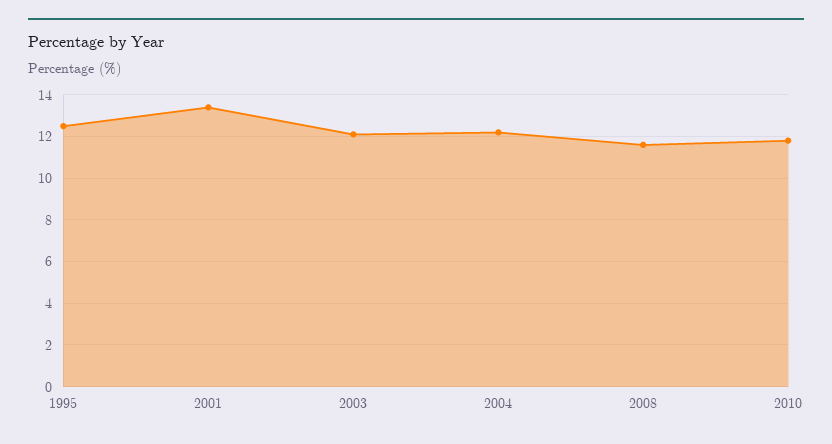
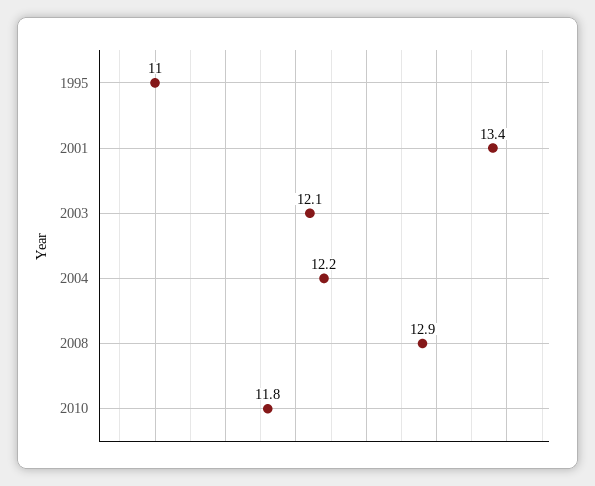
  {
-   "1995": 12.5,
+   "1995": 11,
    "2001": 13.4,
    "2003": 12.1,
    "2004": 12.2,
-   "2008": 11.5,
+   "2008": 12.9,
    "2010": 11.8
  }

